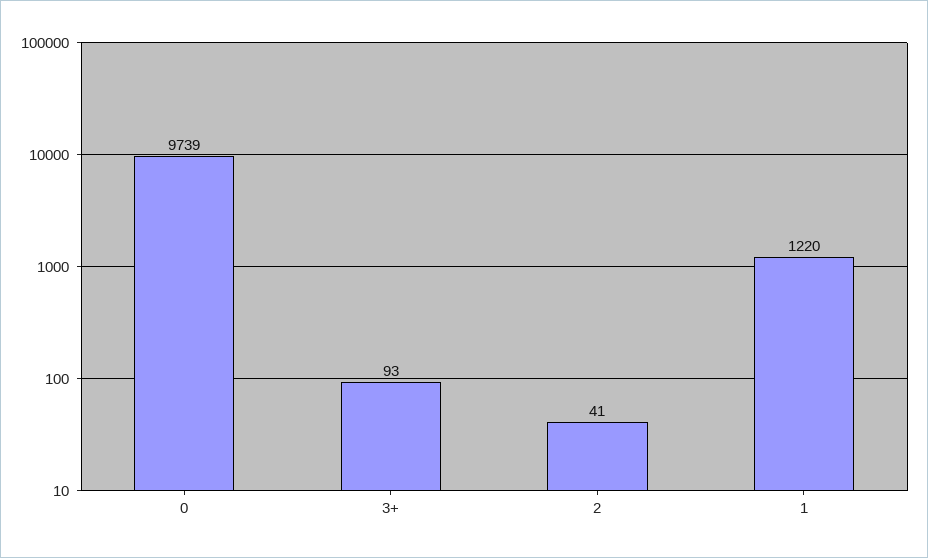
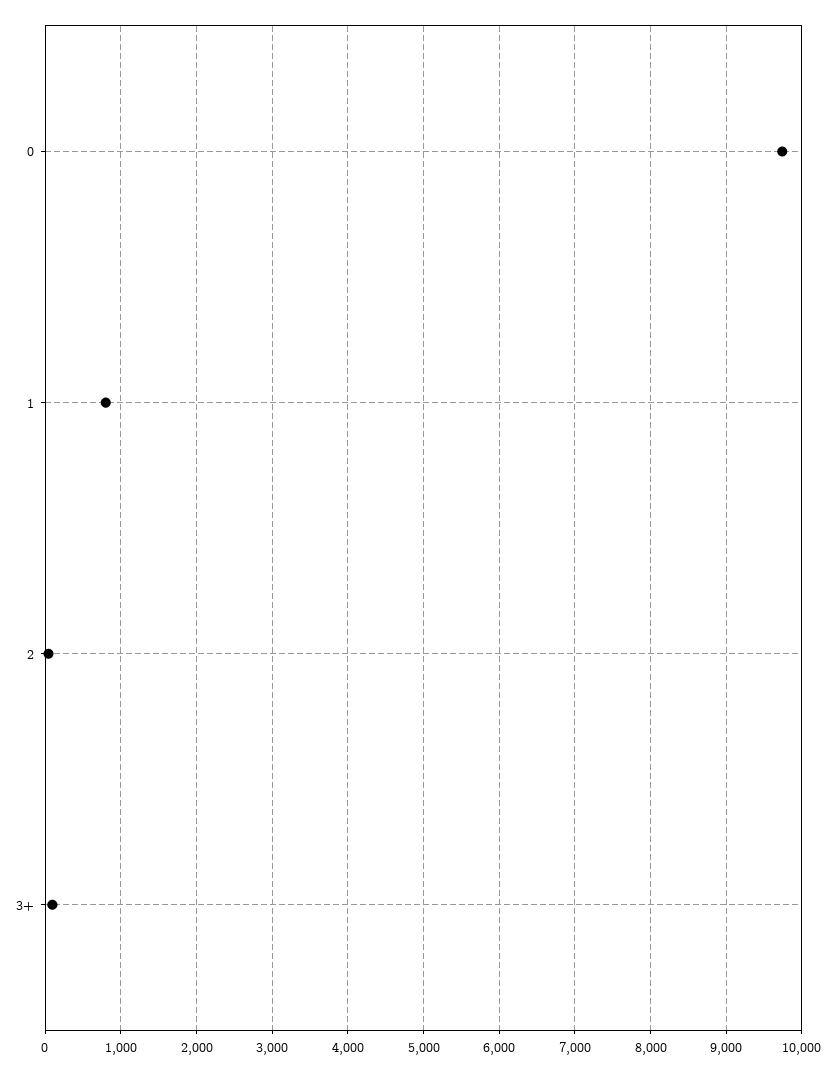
  {
    "0": 9739,
    "3+": 93,
    "2": 41,
-   "1": 1220
+   "1": 800
  }

